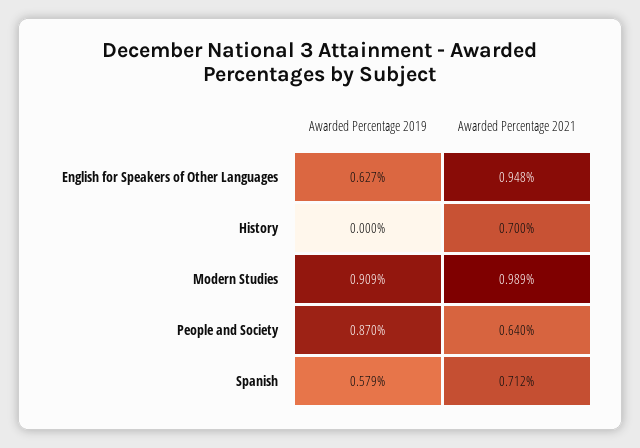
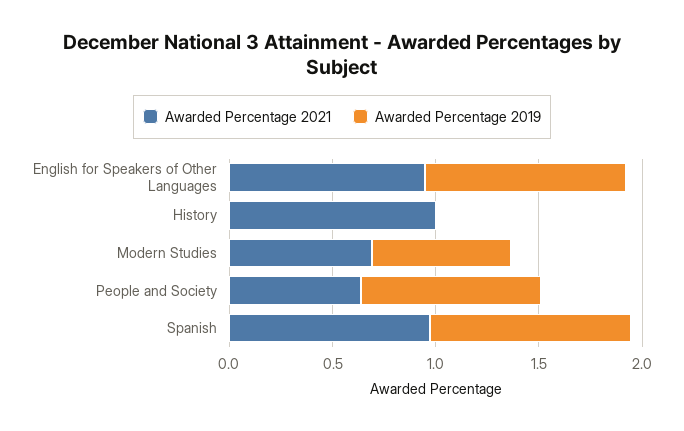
  {
    "Awarded Percentage 2019": {
-     "English for Speakers of Other Languages": 0.627,
+     "English for Speakers of Other Languages": 1,
      "History": 0,
-     "Modern Studies": 0.909,
+     "Modern Studies": 0.7,
      "People and Society": 0.87,
-     "Spanish": 0.579
+     "Spanish": 1
    },
    "Awarded Percentage 2021": {
      "English for Speakers of Other Languages": 0.948,
-     "History": 0.7,
+     "History": 1,
-     "Modern Studies": 0.989,
+     "Modern Studies": 0.7,
      "People and Society": 0.64,
-     "Spanish": 0.712
+     "Spanish": 1
    }
  }

